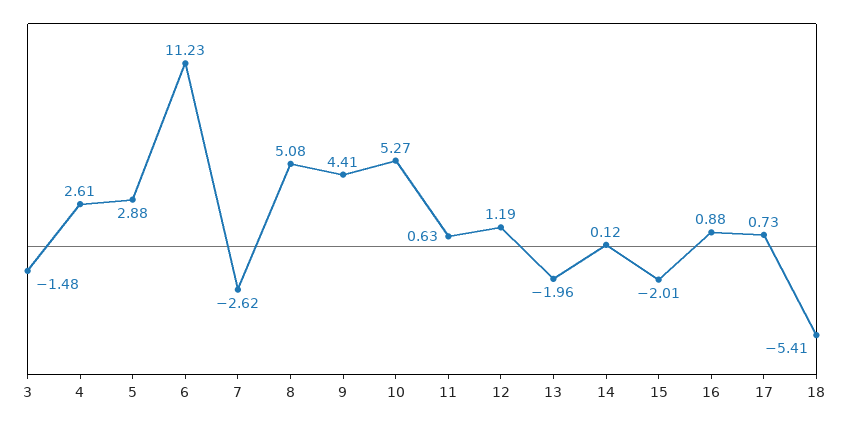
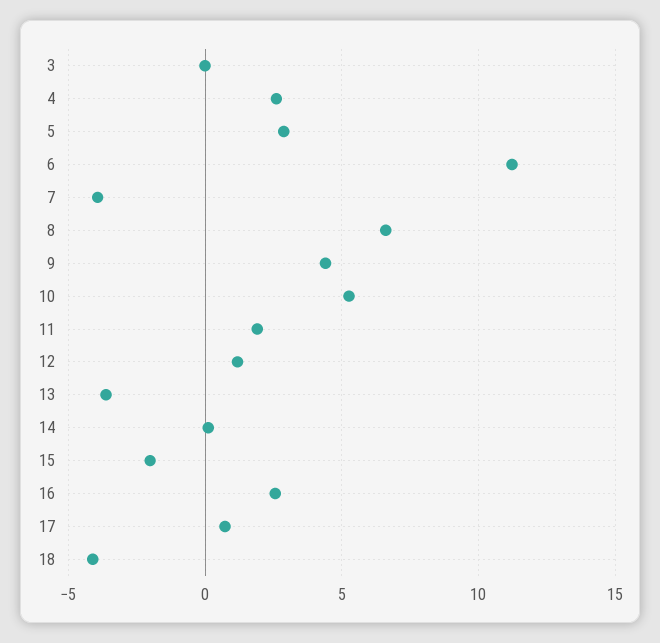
  {
-   "3": -1.48,
+   "3": 0,
    "4": 2.61,
    "5": 2.88,
    "6": 11.23,
-   "7": -2.62,
+   "7": -4,
-   "8": 5.08,
+   "8": 6.5,
    "9": 4.41,
    "10": 5.27,
-   "11": 0.63,
+   "11": 2,
    "12": 1.19,
-   "13": -1.96,
+   "13": -3.5,
    "14": 0.12,
    "15": -2.01,
-   "16": 0.88,
+   "16": 2.5,
    "17": 0.73,
-   "18": -5.41
+   "18": -4
  }

